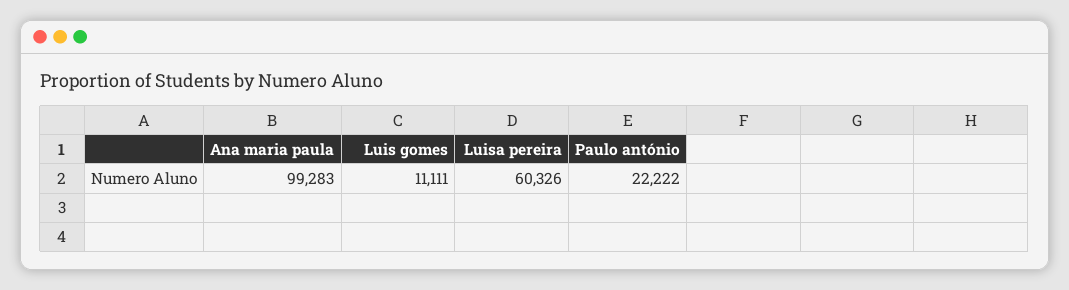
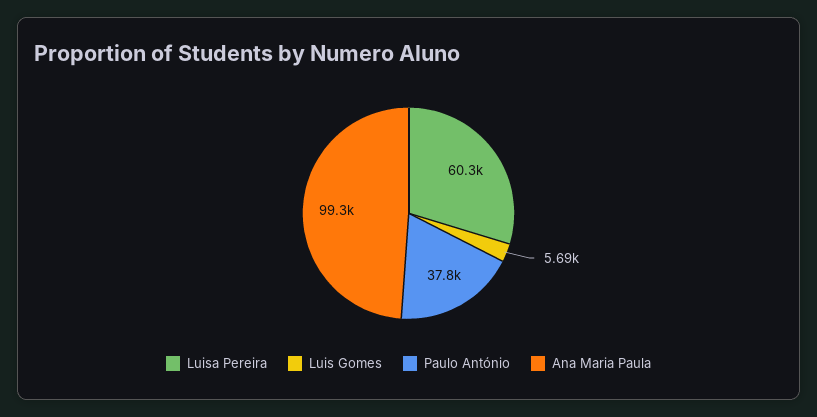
  {
    "Ana maria paula": 99283,
-   "Luis gomes": 11111,
+   "Luis gomes": 5690,
    "Luisa pereira": 60326,
-   "Paulo antónio": 22222
+   "Paulo antónio": 37800
  }

